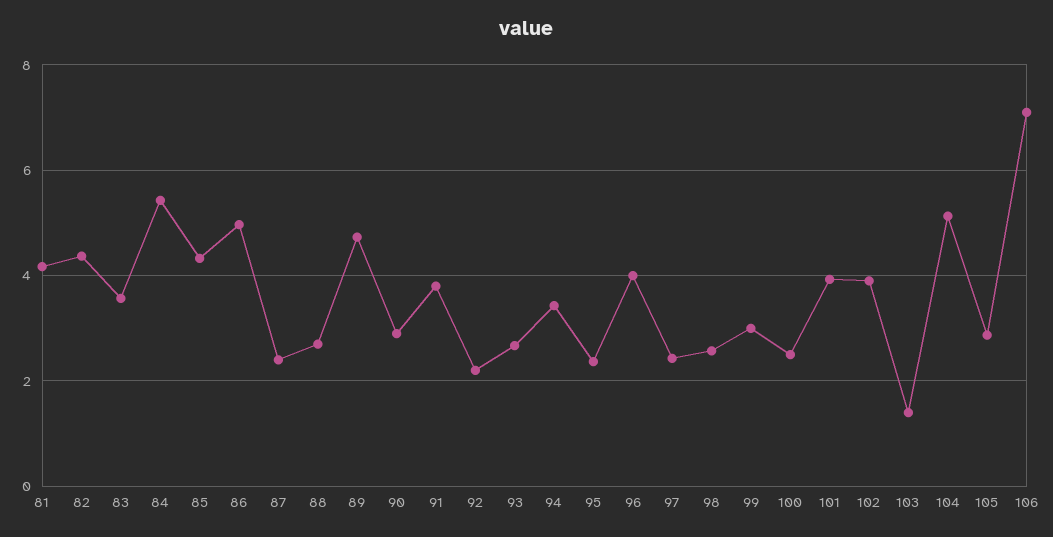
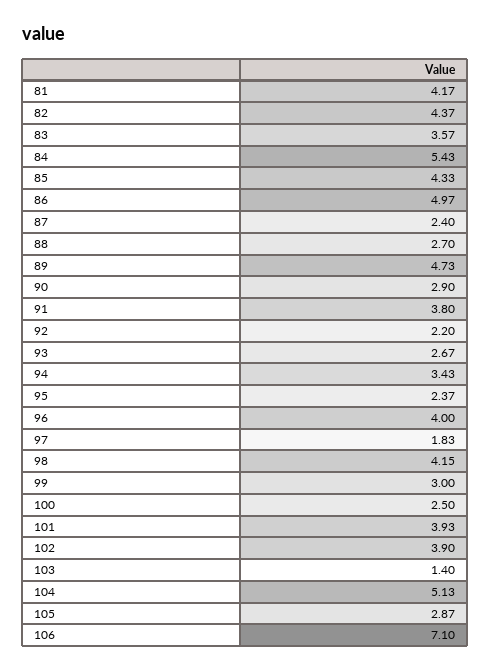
  {
    "81": 4.17,
    "82": 4.37,
    "83": 3.57,
    "84": 5.43,
    "85": 4.33,
    "86": 4.97,
    "87": 2.4,
    "88": 2.7,
    "89": 4.73,
    "90": 2.9,
    "91": 3.8,
    "92": 2.2,
    "93": 2.67,
    "94": 3.43,
    "95": 2.37,
    "96": 4,
-   "97": 2.4,
+   "97": 1.83,
-   "98": 2.6,
+   "98": 4.15,
    "99": 3,
    "100": 2.5,
    "101": 3.93,
    "102": 3.9,
    "103": 1.4,
    "104": 5.13,
    "105": 2.87,
    "106": 7.1
  }

